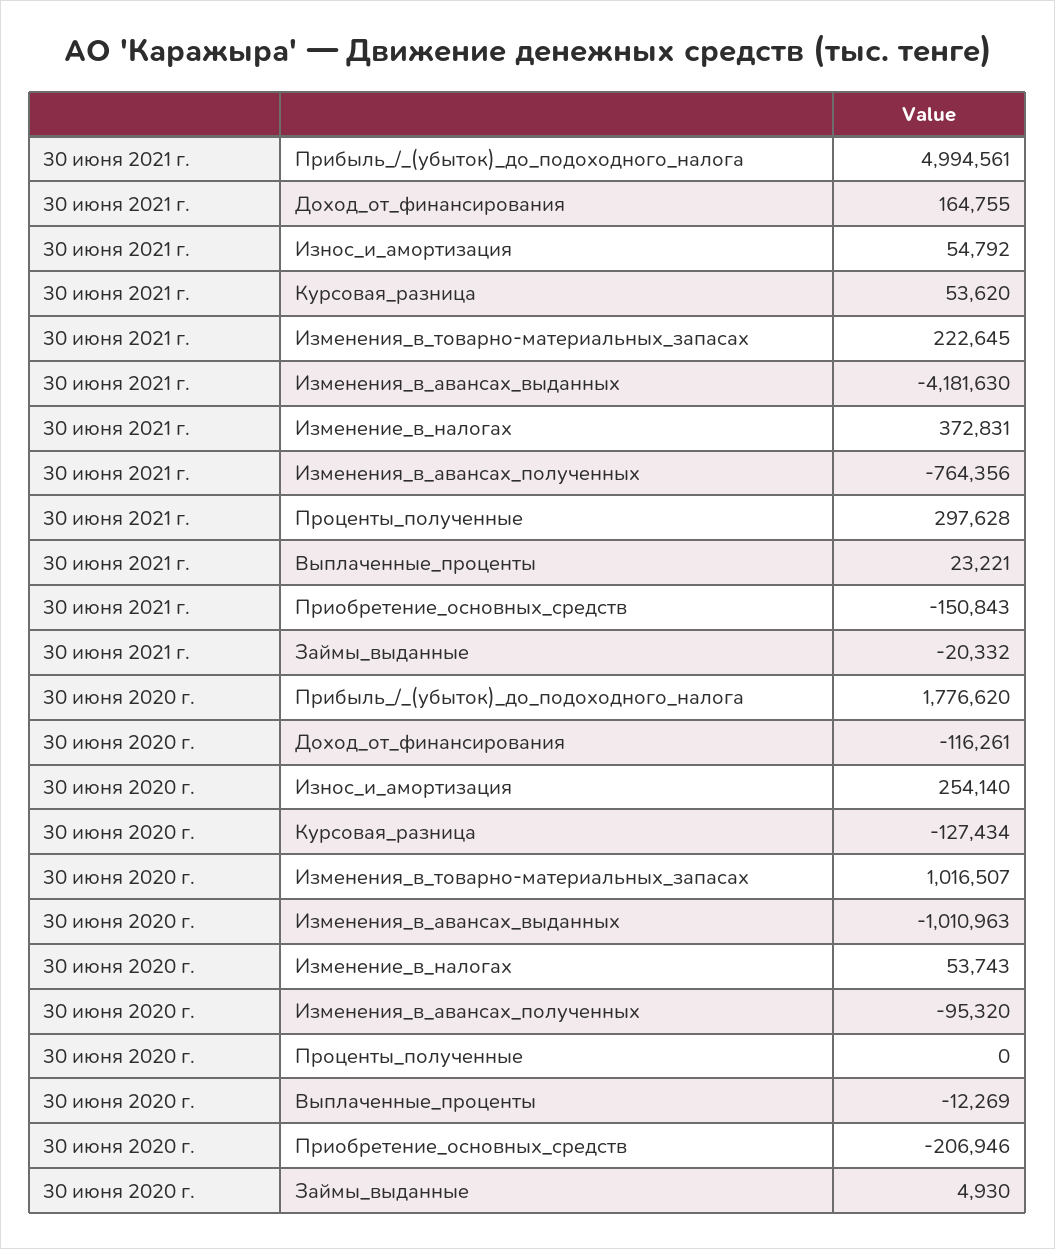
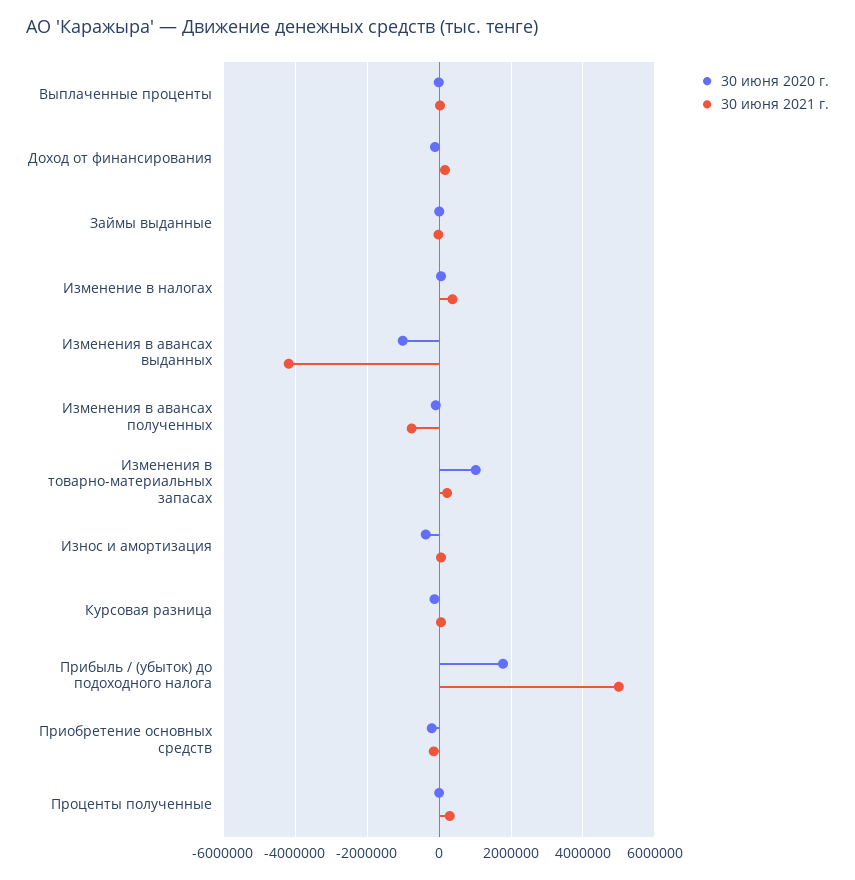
  {
    "30 июня 2021 г.": {
      "Прибыль_/_(убыток)_до_подоходного_налога": 4994561,
      "Доход_от_финансирования": 164755,
      "Износ_и_амортизация": 54792,
      "Курсовая_разница": 53620,
      "Изменения_в_товарно-материальных_запасах": 222645,
      "Изменения_в_авансах_выданных": -4181630,
      "Изменение_в_налогах": 372831,
      "Изменения_в_авансах_полученных": -764356,
      "Проценты_полученные": 297628,
      "Выплаченные_проценты": 23221,
      "Приобретение_основных_средств": -150843,
      "Займы_выданные": -20332
    },
    "30 июня 2020 г.": {
      "Прибыль_/_(убыток)_до_подоходного_налога": 1776620,
      "Доход_от_финансирования": -116261,
-     "Износ_и_амортизация": 254140,
+     "Износ_и_амортизация": -400000,
      "Курсовая_разница": -127434,
      "Изменения_в_товарно-материальных_запасах": 1016507,
      "Изменения_в_авансах_выданных": -1010963,
      "Изменение_в_налогах": 53743,
      "Изменения_в_авансах_полученных": -95320,
      "Проценты_полученные": 0,
      "Выплаченные_проценты": -12269,
      "Приобретение_основных_средств": -206946,
      "Займы_выданные": 4930
    }
  }

